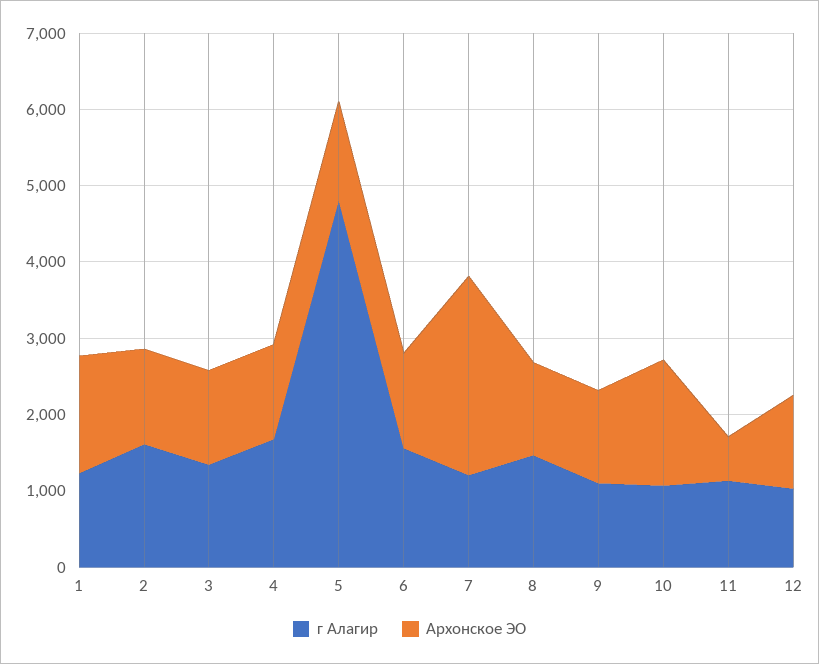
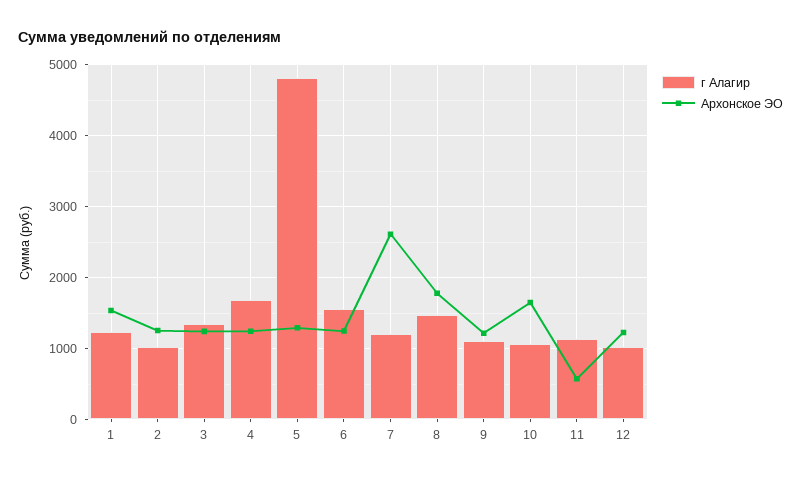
  {
    "г Алагир": {
      "1": 1200,
-     "2": 1600,
+     "2": 1000,
      "3": 1300,
      "4": 1700,
      "5": 4800,
      "6": 1600,
      "7": 1200,
      "8": 1500,
      "9": 1100,
      "10": 1100,
      "11": 1100,
      "12": 1000
    },
    "Архонское ЭО": {
      "1": 1500,
      "2": 1300,
      "3": 1200,
      "4": 1200,
      "5": 1300,
      "6": 1200,
      "7": 2600,
-     "8": 1200,
+     "8": 1800,
      "9": 1200,
      "10": 1600,
      "11": 600,
      "12": 1200
    }
  }

